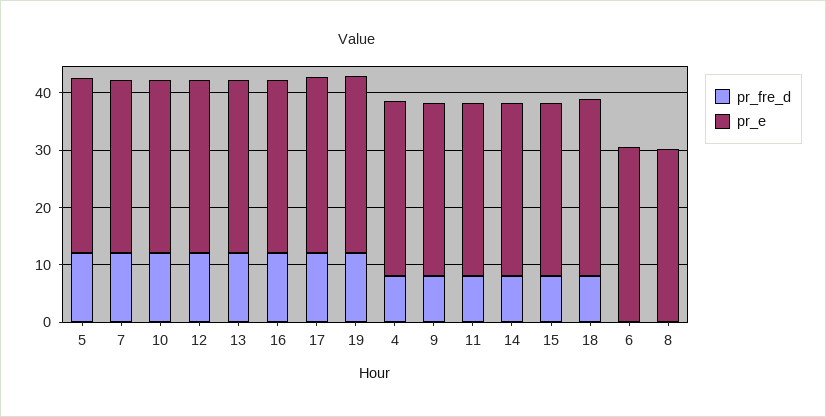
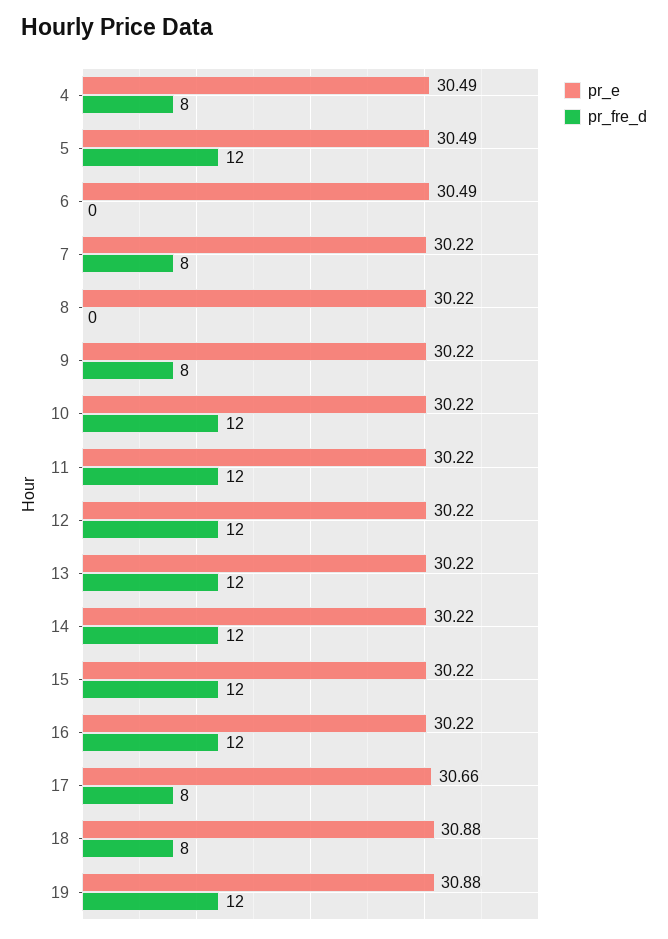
  {
    "pr_fre_d": {
      "5": 12,
-     "7": 12,
+     "7": 8,
      "10": 12,
      "12": 12,
      "13": 12,
      "16": 12,
-     "17": 12,
+     "17": 8,
      "19": 12,
      "4": 8,
      "9": 8,
-     "11": 8,
+     "11": 12,
-     "14": 8,
+     "14": 12,
-     "15": 8,
+     "15": 12,
      "18": 8,
      "6": 0,
      "8": 0
    },
    "pr_e": {
      "5": 30.49,
      "7": 30.22,
      "10": 30.22,
      "12": 30.22,
      "13": 30.22,
      "16": 30.22,
      "17": 30.66,
      "19": 30.88,
      "4": 30.49,
      "9": 30.22,
      "11": 30.22,
      "14": 30.22,
      "15": 30.22,
      "18": 30.88,
      "6": 30.49,
      "8": 30.22
    }
  }

